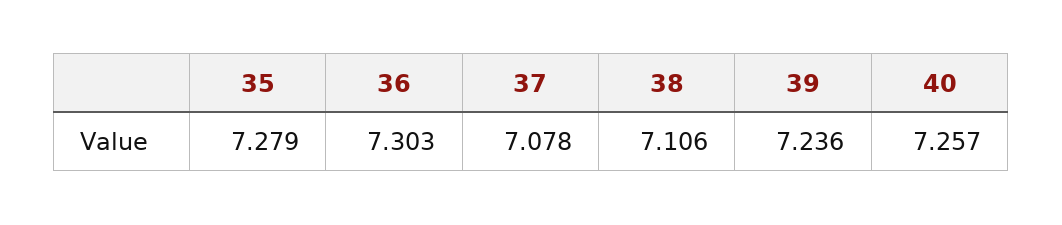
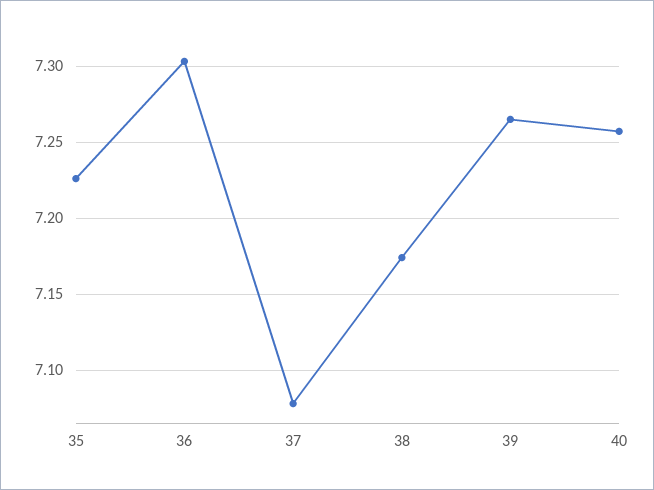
  {
-   "35": 7.279,
+   "35": 7.225,
    "36": 7.303,
    "37": 7.078,
-   "38": 7.106,
+   "38": 7.175,
-   "39": 7.236,
+   "39": 7.265,
    "40": 7.257
  }

